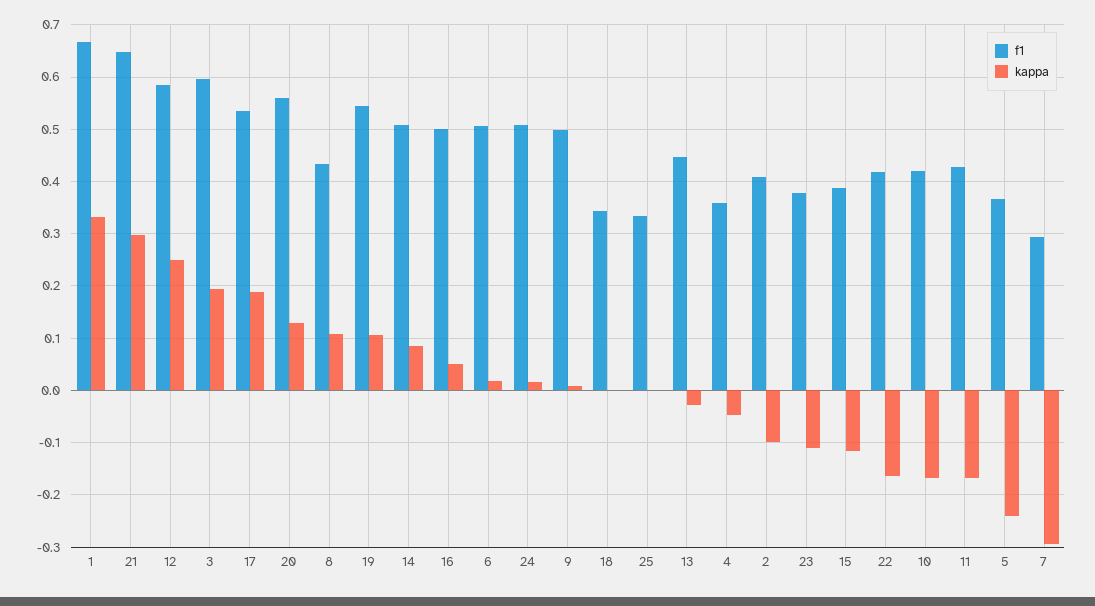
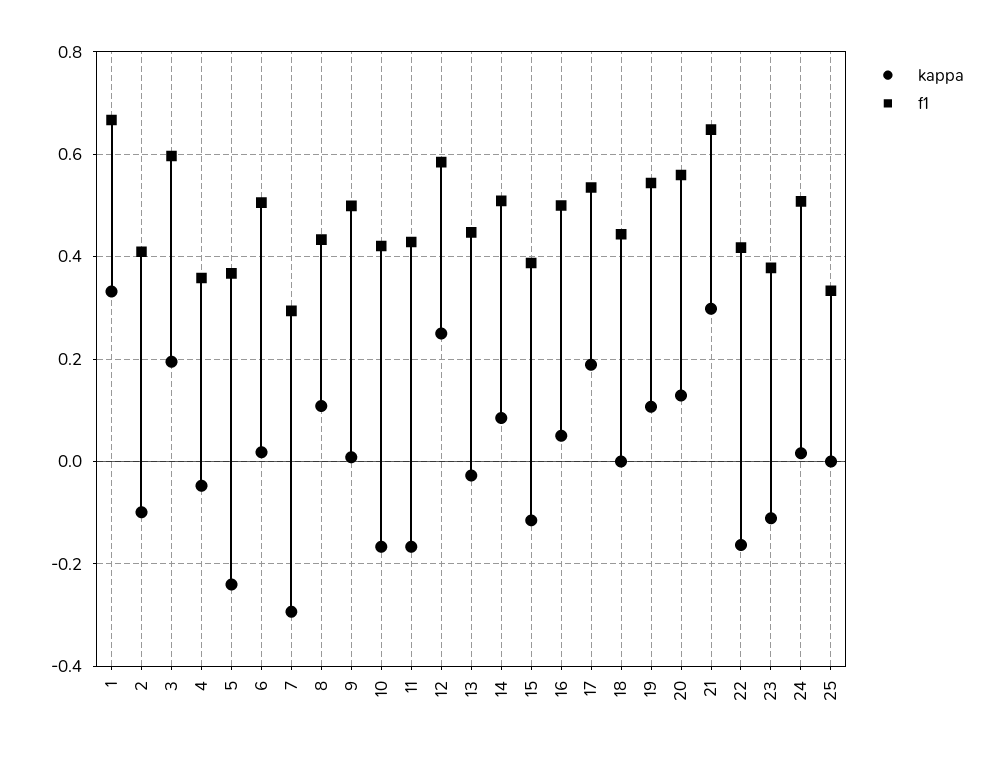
  {
    "f1": {
      "1": 0.66,
      "21": 0.64,
      "12": 0.58,
      "3": 0.6,
      "17": 0.54,
      "20": 0.56,
      "8": 0.44,
      "19": 0.54,
      "14": 0.5,
      "16": 0.5,
      "6": 0.5,
      "24": 0.5,
      "9": 0.5,
-     "18": 0.34,
+     "18": 0.44,
      "25": 0.34,
      "13": 0.44,
      "4": 0.36,
      "2": 0.4,
      "23": 0.38,
      "15": 0.38,
      "22": 0.42,
      "10": 0.42,
      "11": 0.42,
      "5": 0.36,
      "7": 0.3
    },
    "kappa": {
      "1": 0.34,
      "21": 0.3,
      "12": 0.26,
      "3": 0.2,
      "17": 0.18,
      "20": 0.12,
      "8": 0.1,
      "19": 0.1,
      "14": 0.08,
      "16": 0.06,
      "6": 0.02,
      "24": 0.02,
      "9": 0,
      "18": 0,
      "25": 0,
      "13": -0.02,
      "4": -0.04,
      "2": -0.1,
      "23": -0.12,
      "15": -0.12,
      "22": -0.16,
      "10": -0.16,
      "11": -0.16,
      "5": -0.24,
      "7": -0.3
    }
  }

